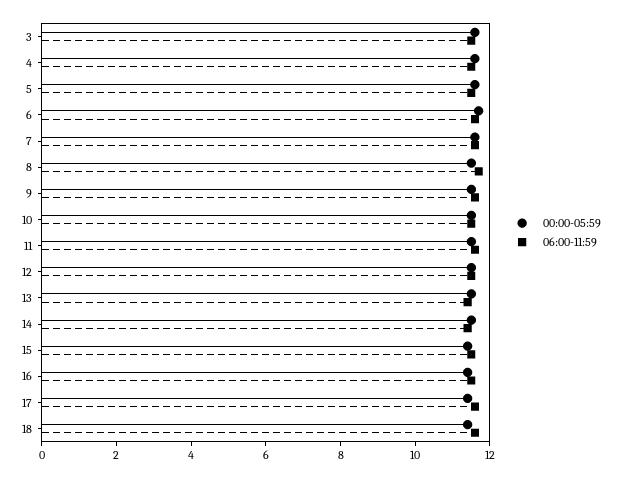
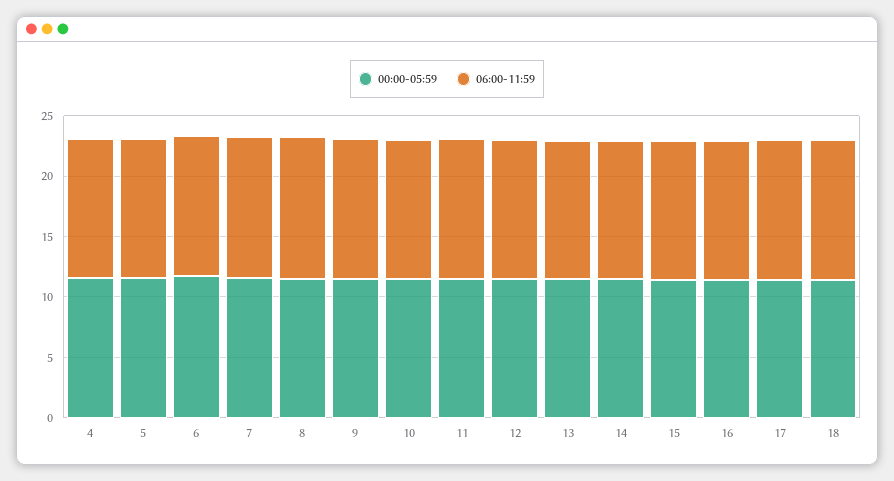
  {
    "00:00-05:59": {
-     "3": 11.5,
      "4": 11.5,
      "5": 11.5,
      "6": 11.5,
      "7": 11.5,
      "8": 11.5,
      "9": 11.5,
      "10": 11.5,
      "11": 11.5,
      "12": 11.5,
      "13": 11.5,
      "14": 11.5,
      "15": 11.5,
      "16": 11.5,
      "17": 11.5,
      "18": 11.5
    },
    "06:00-11:59": {
-     "3": 11.5,
      "4": 11.5,
      "5": 11.5,
      "6": 11.5,
      "7": 11.5,
      "8": 11.5,
      "9": 11.5,
      "10": 11.5,
      "11": 11.5,
      "12": 11.5,
      "13": 11.5,
      "14": 11.5,
      "15": 11.5,
      "16": 11.5,
      "17": 11.5,
      "18": 11.5
    }
  }

